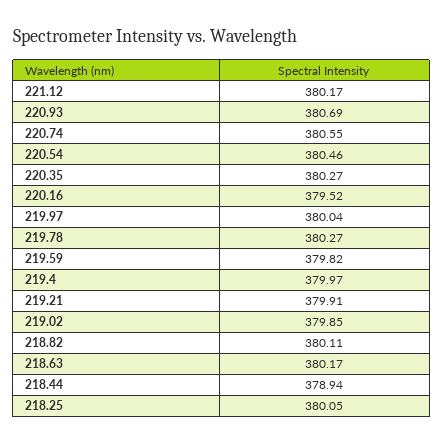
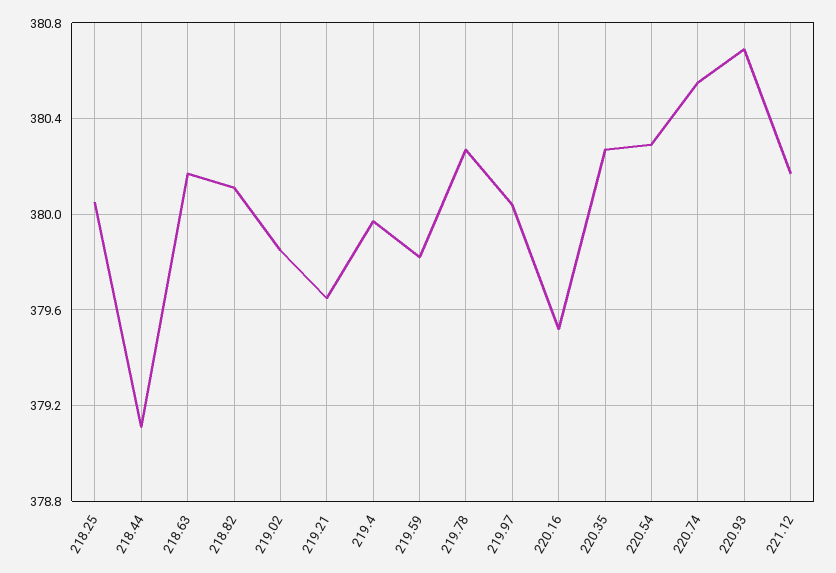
  {
    "221.12": 380.17,
    "220.93": 380.69,
    "220.74": 380.55,
-   "220.54": 380.46,
+   "220.54": 380.3,
    "220.35": 380.27,
    "220.16": 379.52,
    "219.97": 380.04,
    "219.78": 380.27,
    "219.59": 379.82,
    "219.4": 379.97,
-   "219.21": 379.91,
+   "219.21": 379.65,
    "219.02": 379.85,
    "218.82": 380.11,
    "218.63": 380.17,
-   "218.44": 378.94,
+   "218.44": 379.1,
    "218.25": 380.05
  }

